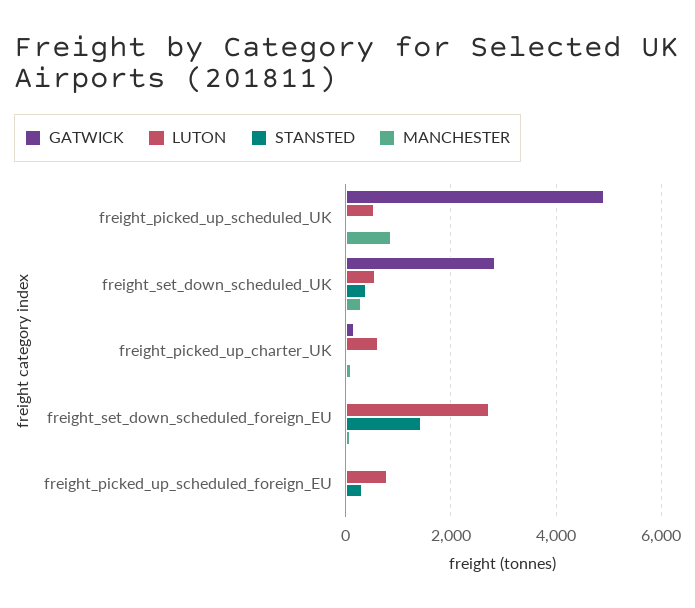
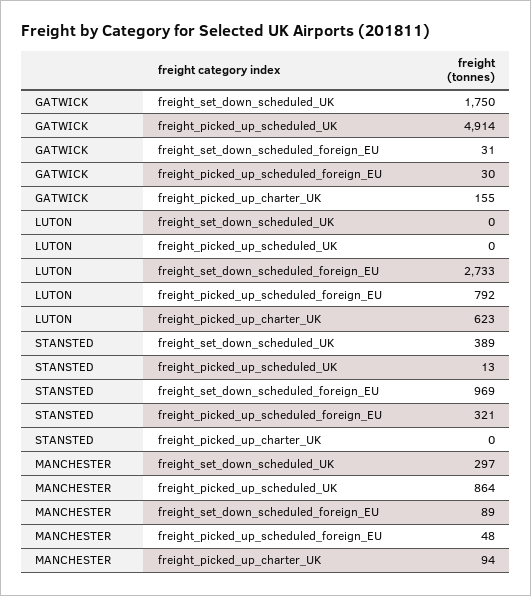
  {
    "GATWICK": {
      "freight_picked_up_scheduled_UK": 4914,
-     "freight_set_down_scheduled_UK": 2800,
+     "freight_set_down_scheduled_UK": 1750,
      "freight_picked_up_charter_UK": 155,
      "freight_set_down_scheduled_foreign_EU": 31,
      "freight_picked_up_scheduled_foreign_EU": 30
    },
    "LUTON": {
-     "freight_picked_up_scheduled_UK": 600,
+     "freight_picked_up_scheduled_UK": 0,
-     "freight_set_down_scheduled_UK": 600,
+     "freight_set_down_scheduled_UK": 0,
      "freight_picked_up_charter_UK": 623,
      "freight_set_down_scheduled_foreign_EU": 2733,
      "freight_picked_up_scheduled_foreign_EU": 792
    },
    "STANSTED": {
      "freight_picked_up_scheduled_UK": 13,
      "freight_set_down_scheduled_UK": 389,
      "freight_picked_up_charter_UK": 0,
-     "freight_set_down_scheduled_foreign_EU": 1400,
+     "freight_set_down_scheduled_foreign_EU": 969,
      "freight_picked_up_scheduled_foreign_EU": 321
    },
    "MANCHESTER": {
      "freight_picked_up_scheduled_UK": 864,
      "freight_set_down_scheduled_UK": 297,
      "freight_picked_up_charter_UK": 94,
      "freight_set_down_scheduled_foreign_EU": 89,
      "freight_picked_up_scheduled_foreign_EU": 48
    }
  }

